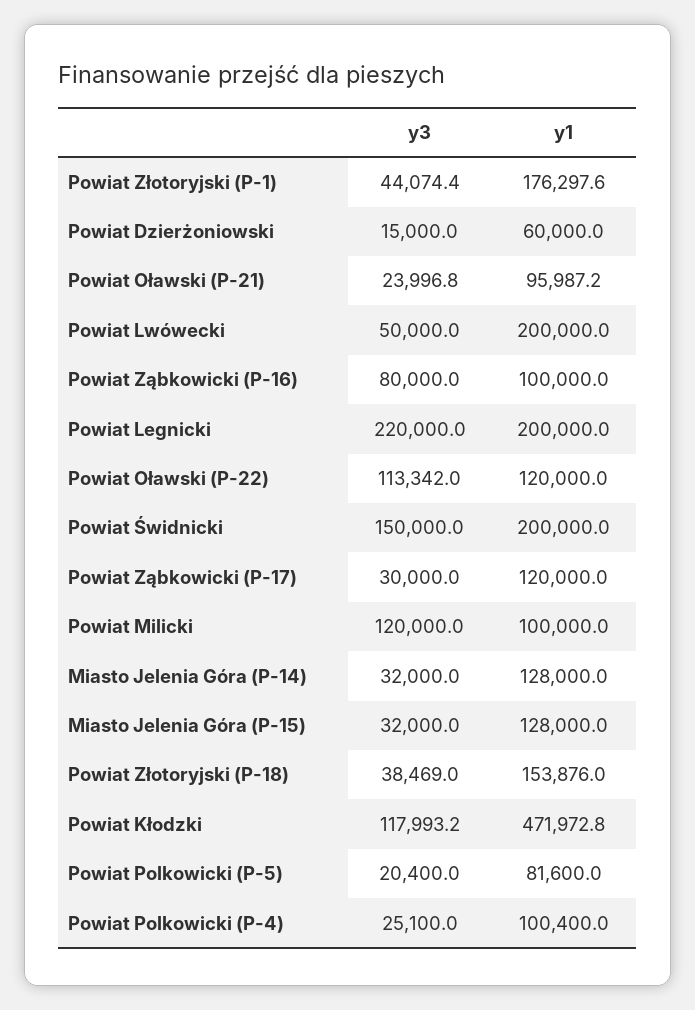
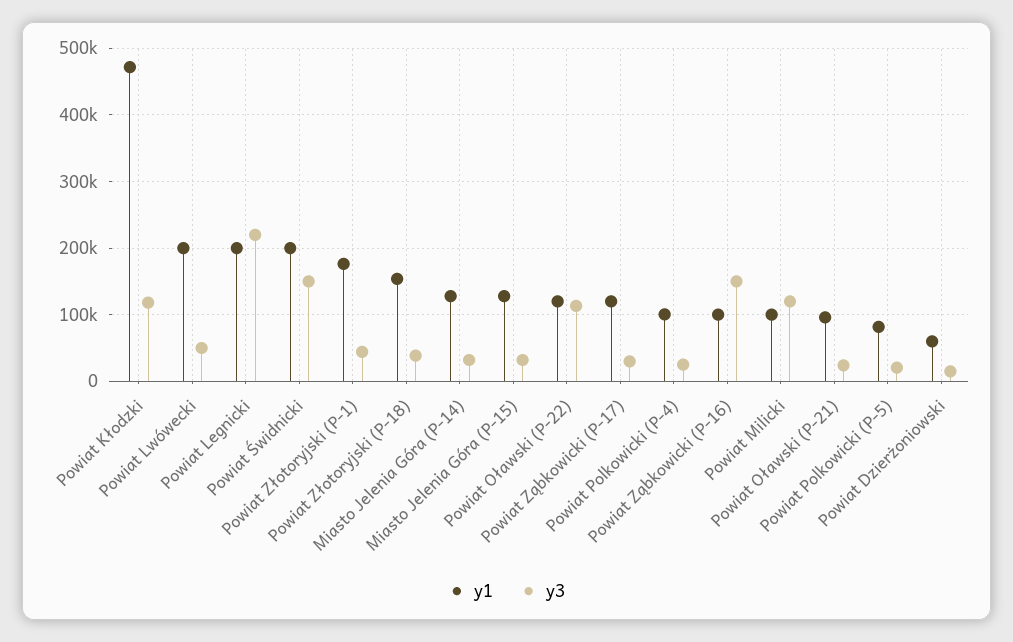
  {
    "y3": {
      "Powiat Złotoryjski (P-1)": 44074.4,
      "Powiat Dzierżoniowski": 15000,
      "Powiat Oławski (P-21)": 23996.8,
      "Powiat Lwówecki": 50000,
-     "Powiat Ząbkowicki (P-16)": 80000,
+     "Powiat Ząbkowicki (P-16)": 150000,
      "Powiat Legnicki": 220000,
      "Powiat Oławski (P-22)": 113342,
      "Powiat Świdnicki": 150000,
      "Powiat Ząbkowicki (P-17)": 30000,
      "Powiat Milicki": 120000,
      "Miasto Jelenia Góra (P-14)": 32000,
      "Miasto Jelenia Góra (P-15)": 32000,
      "Powiat Złotoryjski (P-18)": 38469,
      "Powiat Kłodzki": 117993.2,
      "Powiat Polkowicki (P-5)": 20400,
      "Powiat Polkowicki (P-4)": 25100
    },
    "y1": {
      "Powiat Złotoryjski (P-1)": 176297.6,
      "Powiat Dzierżoniowski": 60000,
      "Powiat Oławski (P-21)": 95987.2,
      "Powiat Lwówecki": 200000,
      "Powiat Ząbkowicki (P-16)": 100000,
      "Powiat Legnicki": 200000,
      "Powiat Oławski (P-22)": 120000,
      "Powiat Świdnicki": 200000,
      "Powiat Ząbkowicki (P-17)": 120000,
      "Powiat Milicki": 100000,
      "Miasto Jelenia Góra (P-14)": 128000,
      "Miasto Jelenia Góra (P-15)": 128000,
      "Powiat Złotoryjski (P-18)": 153876,
      "Powiat Kłodzki": 471972.8,
      "Powiat Polkowicki (P-5)": 81600,
      "Powiat Polkowicki (P-4)": 100400
    }
  }

